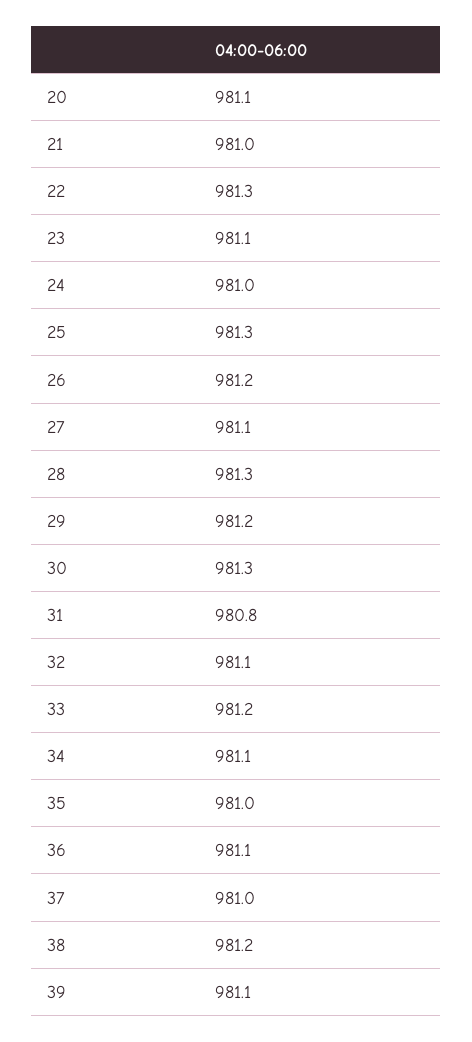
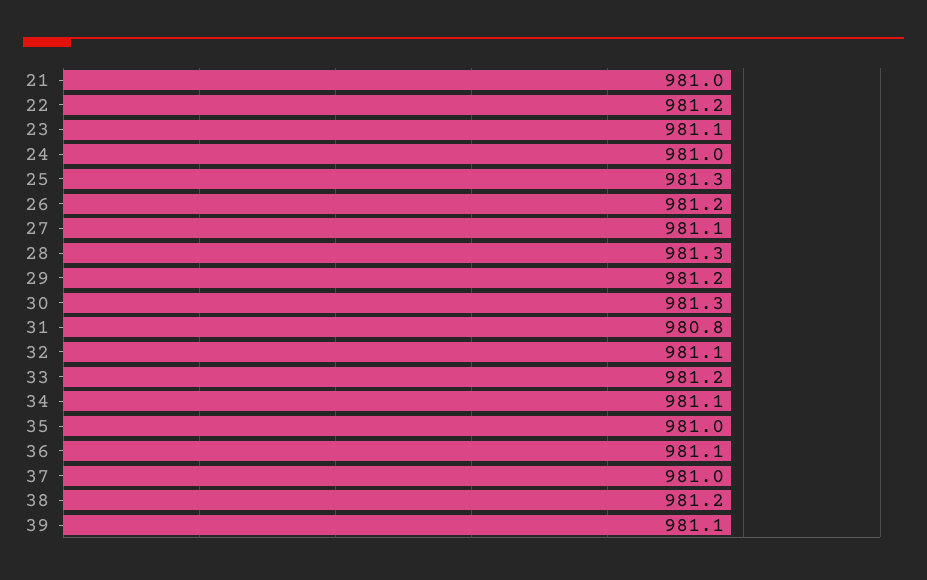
  {
-   "20": 981.1,
    "21": 981,
-   "22": 981.3,
+   "22": 981.2,
    "23": 981.1,
    "24": 981,
    "25": 981.3,
    "26": 981.2,
    "27": 981.1,
    "28": 981.3,
    "29": 981.2,
    "30": 981.3,
    "31": 980.8,
    "32": 981.1,
    "33": 981.2,
    "34": 981.1,
    "35": 981,
    "36": 981.1,
    "37": 981,
    "38": 981.2,
    "39": 981.1
  }

